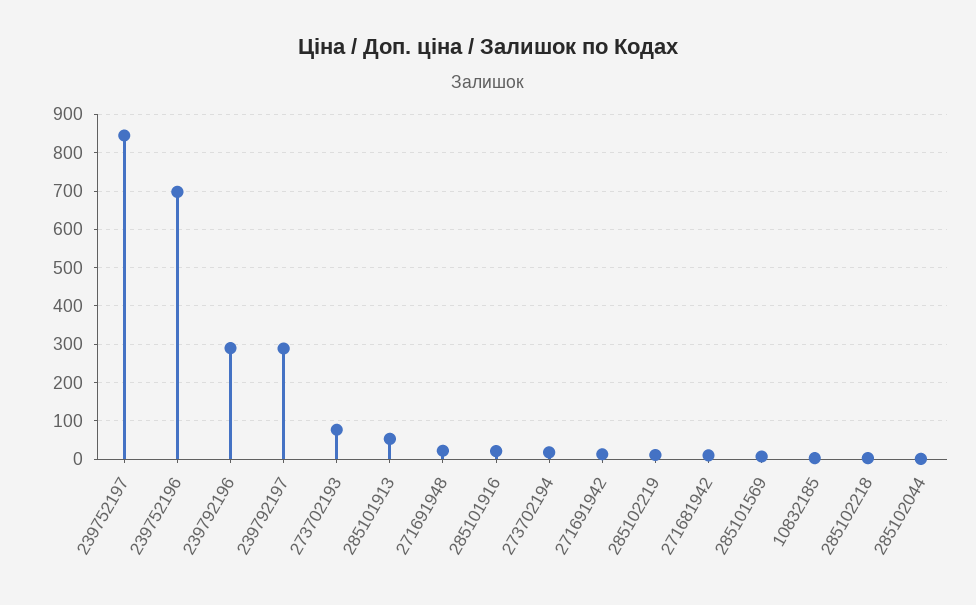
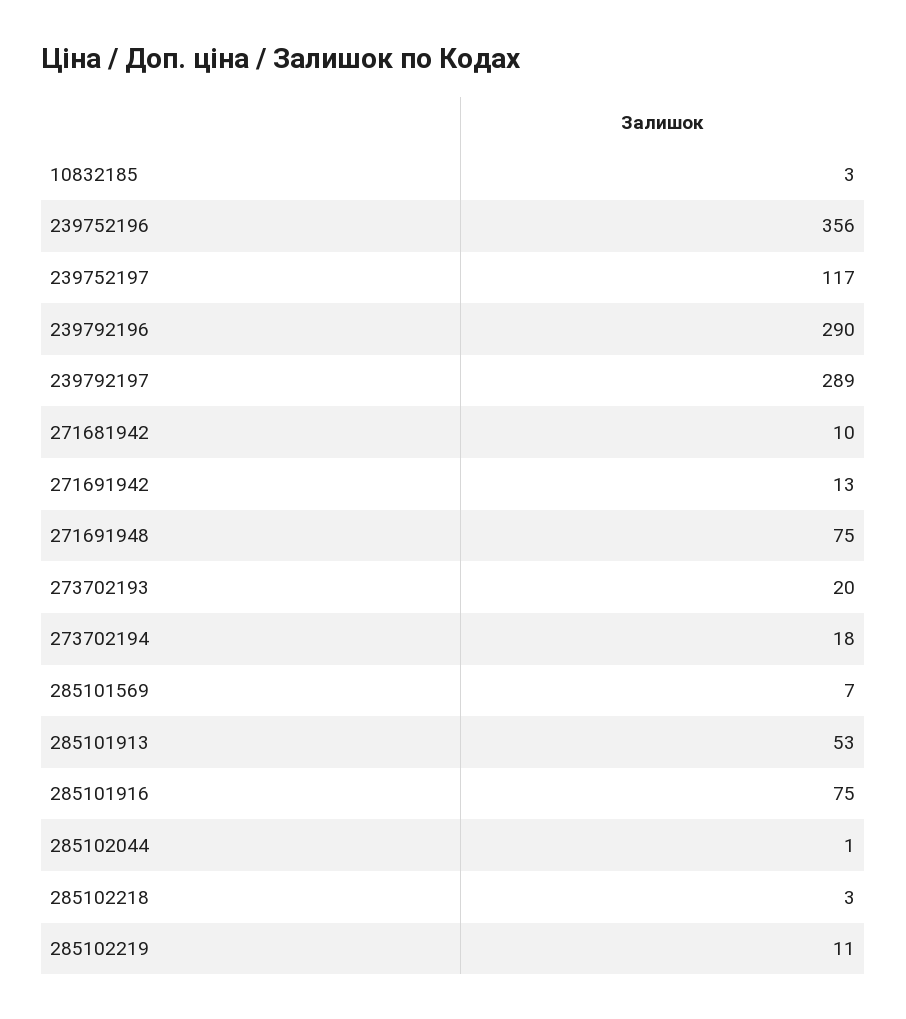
  {
-   "239752197": 840,
+   "239752197": 117,
-   "239752196": 700,
+   "239752196": 356,
    "239792196": 290,
    "239792197": 289,
-   "273702193": 80,
+   "273702193": 20,
    "285101913": 53,
-   "271691948": 20,
+   "271691948": 75,
-   "285101916": 20,
+   "285101916": 75,
    "273702194": 18,
    "271691942": 13,
    "285102219": 11,
    "271681942": 10,
    "285101569": 7,
    "10832185": 3,
    "285102218": 3,
    "285102044": 1
  }

